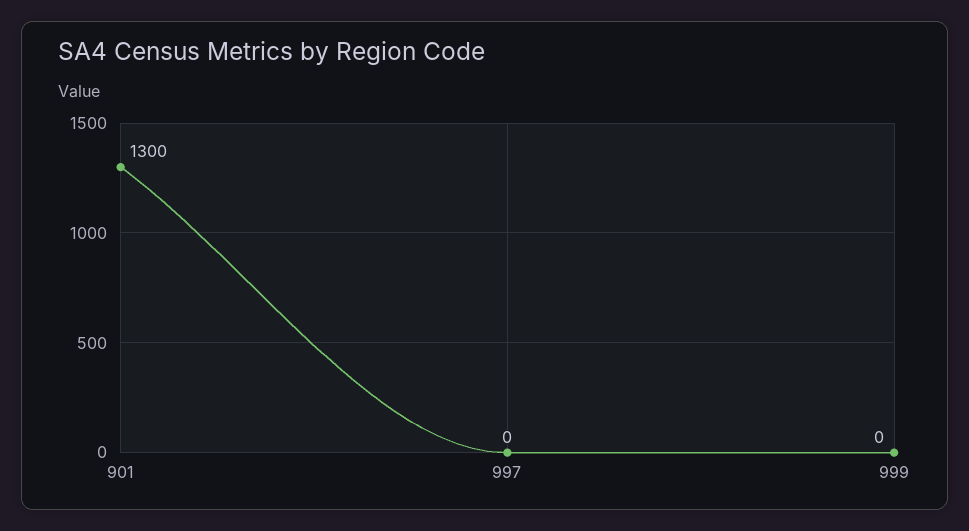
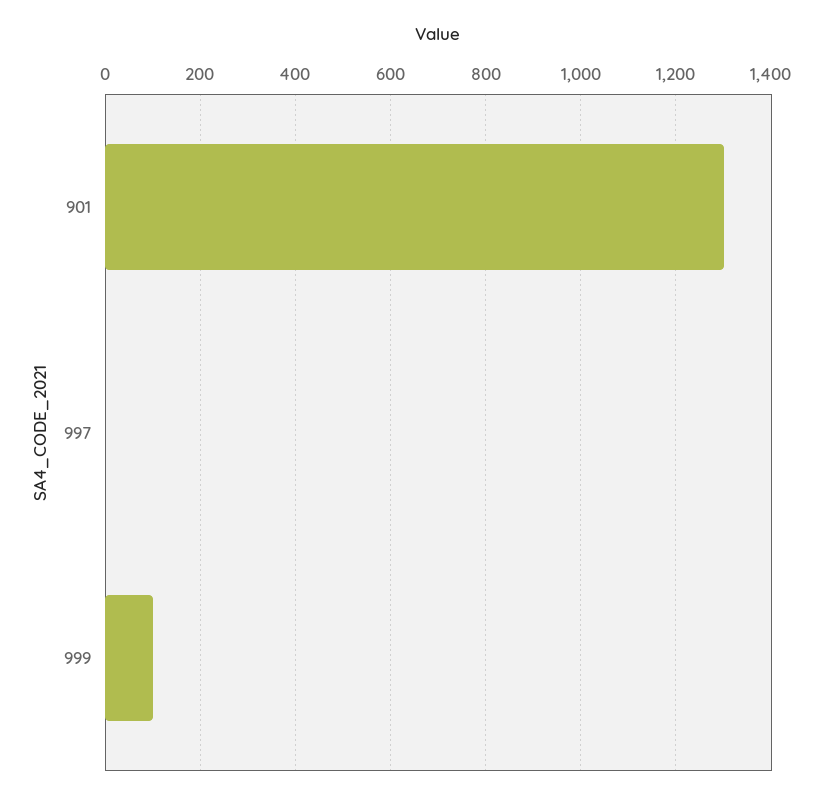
  {
    "901": 1300,
    "997": 0,
-   "999": 0
+   "999": 100
  }

